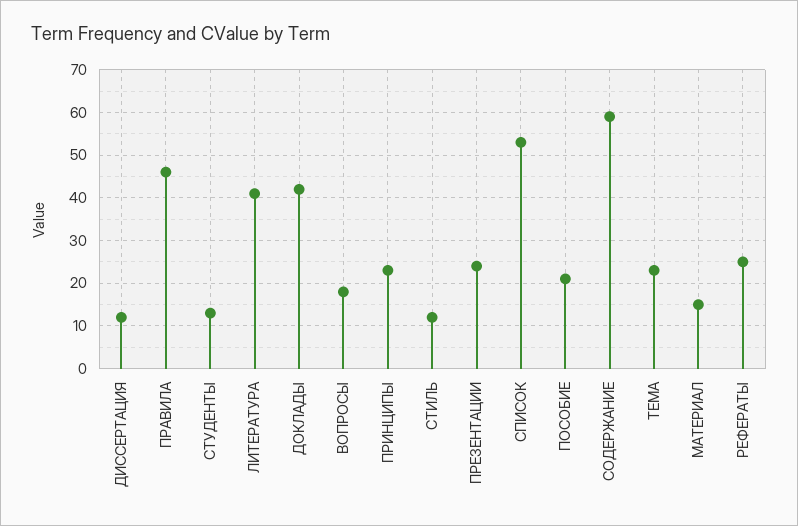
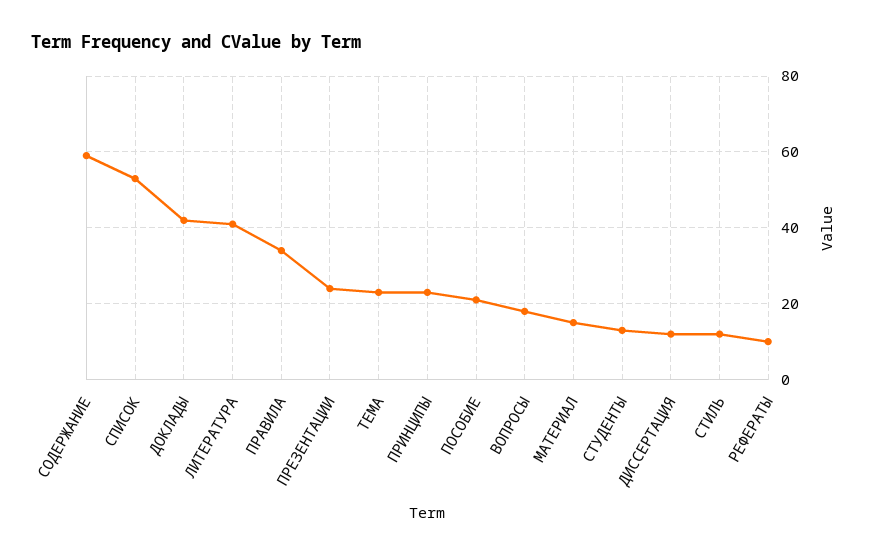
  {
    "ДИССЕРТАЦИЯ": 10,
-   "ПРАВИЛА": 45,
+   "ПРАВИЛА": 35,
    "СТУДЕНТЫ": 15,
    "ЛИТЕРАТУРА": 40,
    "ДОКЛАДЫ": 40,
    "ВОПРОСЫ": 20,
    "ПРИНЦИПЫ": 25,
    "СТИЛЬ": 10,
    "ПРЕЗЕНТАЦИИ": 25,
    "СПИСОК": 55,
    "ПОСОБИЕ": 20,
    "СОДЕРЖАНИЕ": 60,
    "ТЕМА": 25,
    "МАТЕРИАЛ": 15,
-   "РЕФЕРАТЫ": 25
+   "РЕФЕРАТЫ": 10
  }

